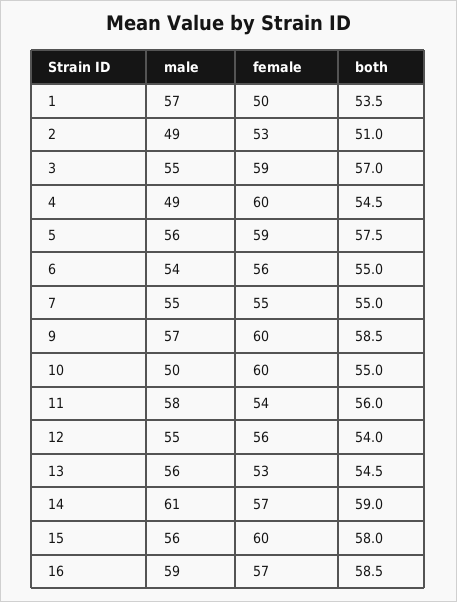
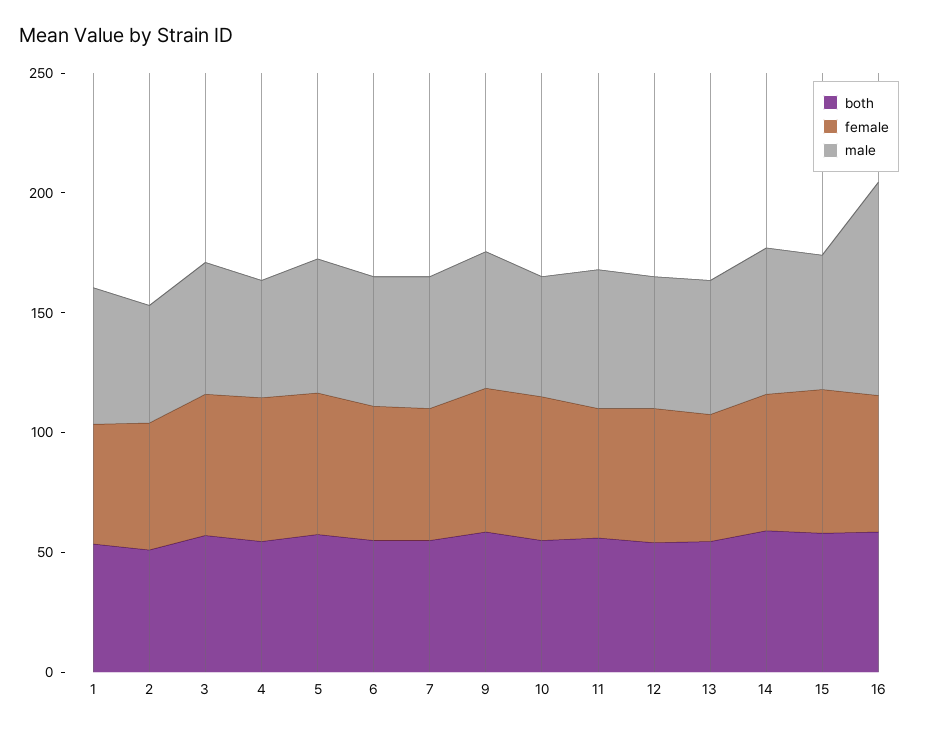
  {
    "male": {
      "1": 57,
      "2": 49,
      "3": 55,
      "4": 49,
      "5": 56,
      "6": 54,
      "7": 55,
      "9": 57,
      "10": 50,
      "11": 58,
      "12": 55,
      "13": 56,
      "14": 61,
      "15": 56,
-     "16": 59
+     "16": 90
    },
    "female": {
      "1": 50,
      "2": 53,
      "3": 59,
      "4": 60,
      "5": 59,
      "6": 56,
      "7": 55,
      "9": 60,
      "10": 60,
      "11": 54,
      "12": 56,
      "13": 53,
      "14": 57,
      "15": 60,
      "16": 57
    },
    "both": {
      "1": 53.5,
      "2": 51,
      "3": 57,
      "4": 54.5,
      "5": 57.5,
      "6": 55,
      "7": 55,
      "9": 58.5,
      "10": 55,
      "11": 56,
      "12": 54,
      "13": 54.5,
      "14": 59,
      "15": 58,
      "16": 58.5
    }
  }

